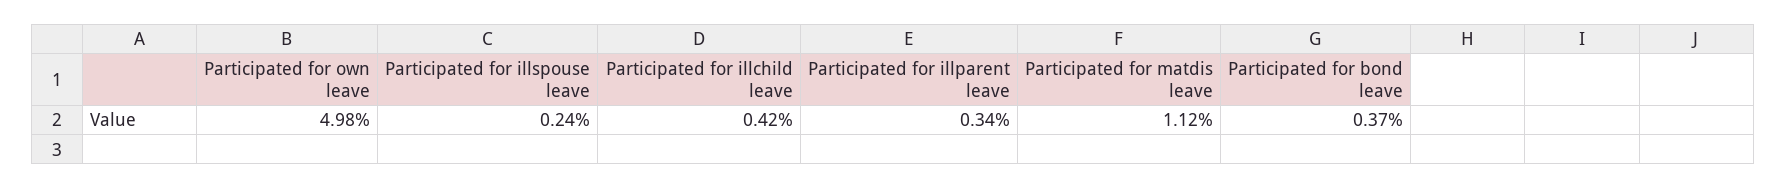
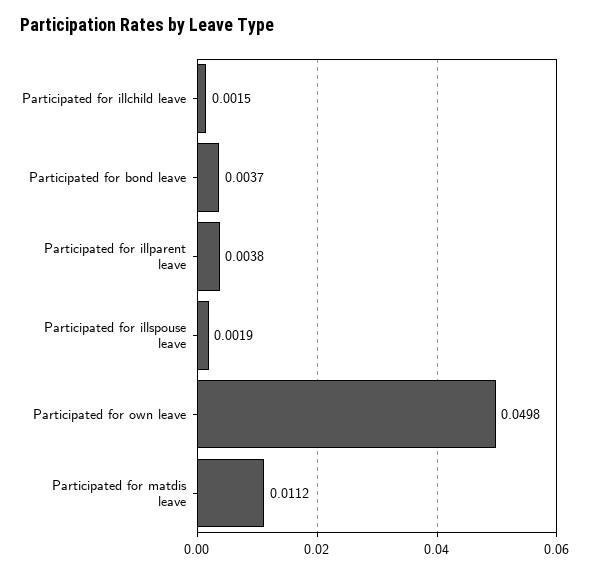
  {
    "Participated for own leave": 0.0498,
-   "Participated for illspouse leave": 0.0024,
+   "Participated for illspouse leave": 0.0019,
-   "Participated for illchild leave": 0.0042,
+   "Participated for illchild leave": 0.0015,
-   "Participated for illparent leave": 0.0034,
+   "Participated for illparent leave": 0.0038,
    "Participated for matdis leave": 0.0112,
    "Participated for bond leave": 0.0037
  }

